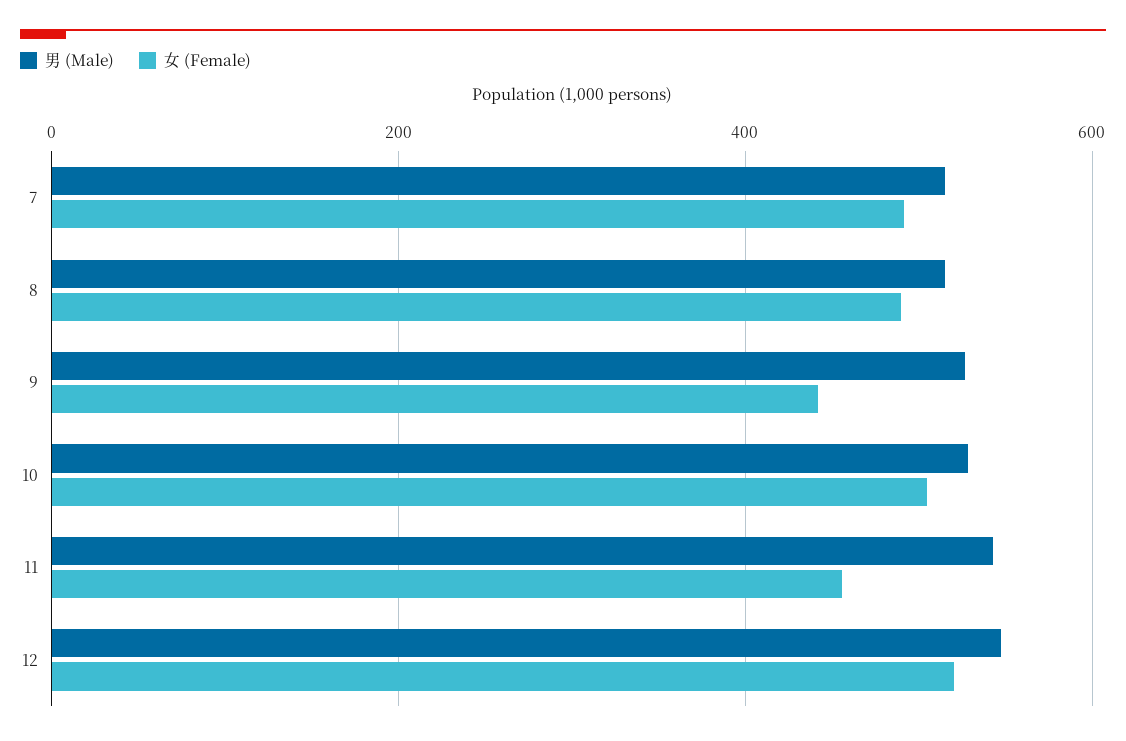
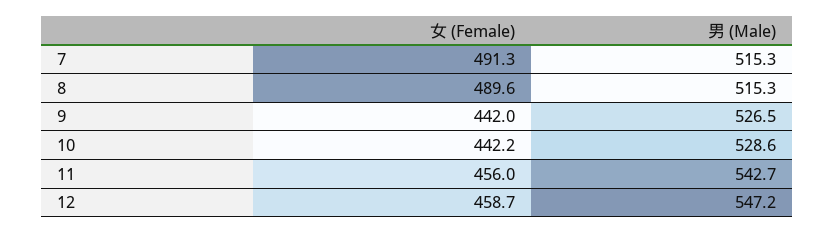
  {
    "男 (Male)": {
      "7": 515.3,
      "8": 515.3,
      "9": 526.5,
      "10": 528.6,
      "11": 542.7,
      "12": 547.2
    },
    "女 (Female)": {
      "7": 491.3,
      "8": 489.6,
      "9": 442,
-     "10": 500,
+     "10": 442.2,
      "11": 456,
-     "12": 520
+     "12": 458.7
    }
  }

